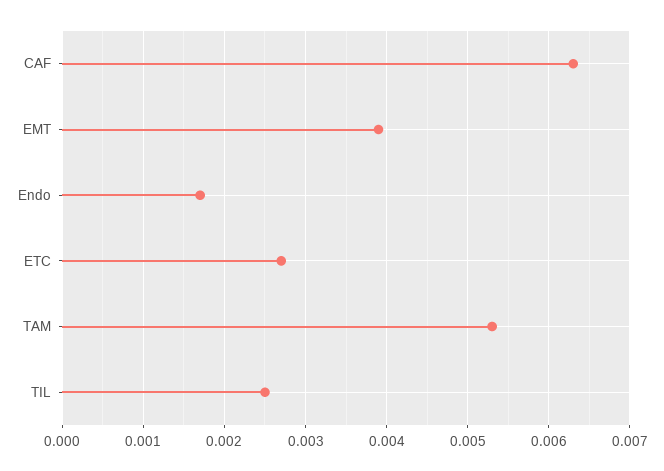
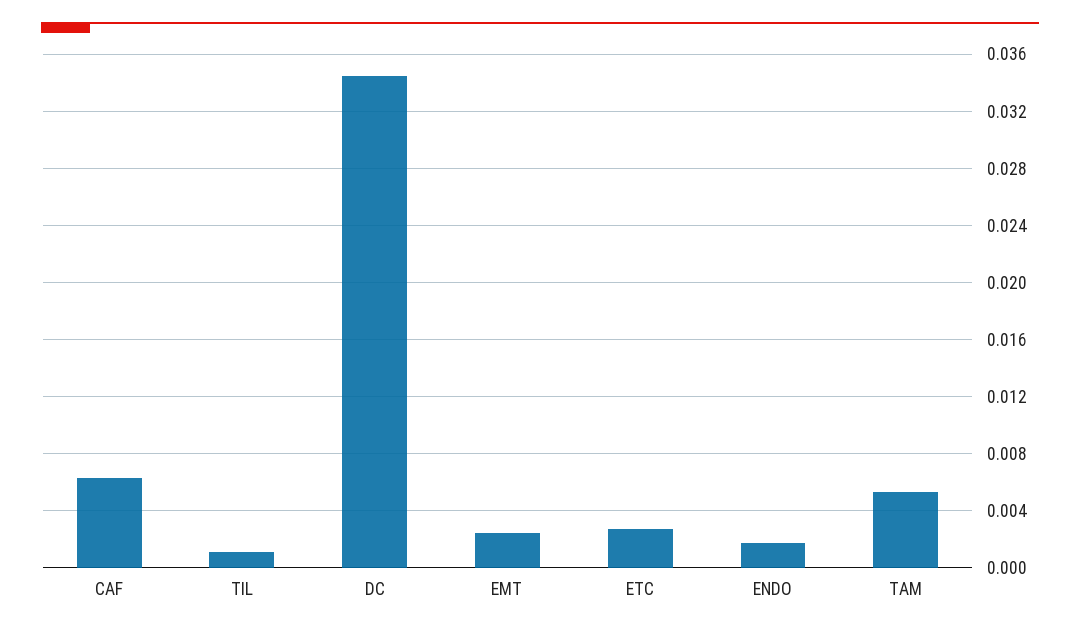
  {
    "CAF": 0.0063,
-   "EMT": 0.0039,
+   "EMT": 0.0025,
    "Endo": 0.0017,
    "ETC": 0.0027,
    "TAM": 0.0053,
-   "TIL": 0.0025
+   "TIL": 0.001,
+   "DC": 0.0345
  }

